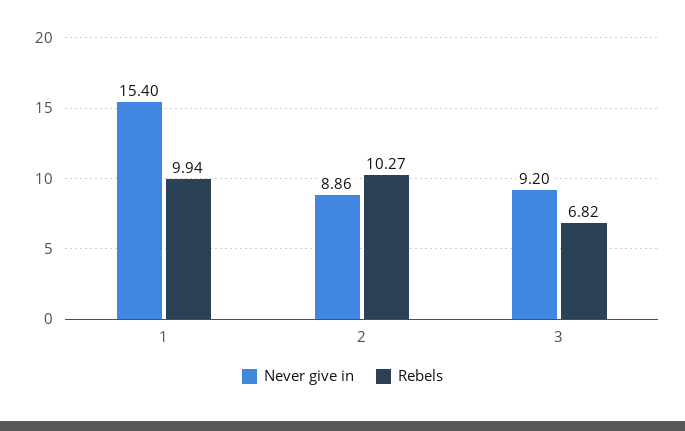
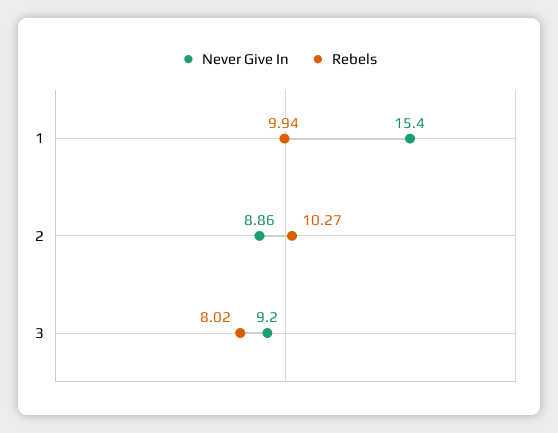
  {
    "Never give in": {
      "1": 15.4,
      "2": 8.86,
      "3": 9.2
    },
    "Rebels": {
      "1": 9.94,
      "2": 10.27,
-     "3": 6.82
+     "3": 8.02
    }
  }

